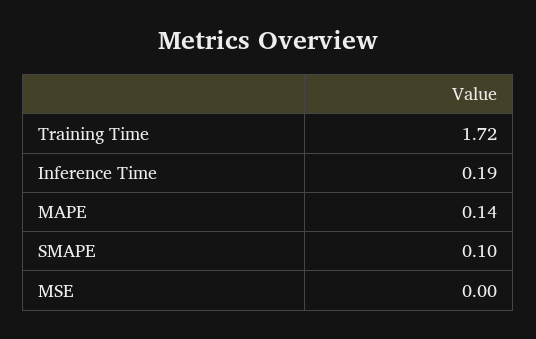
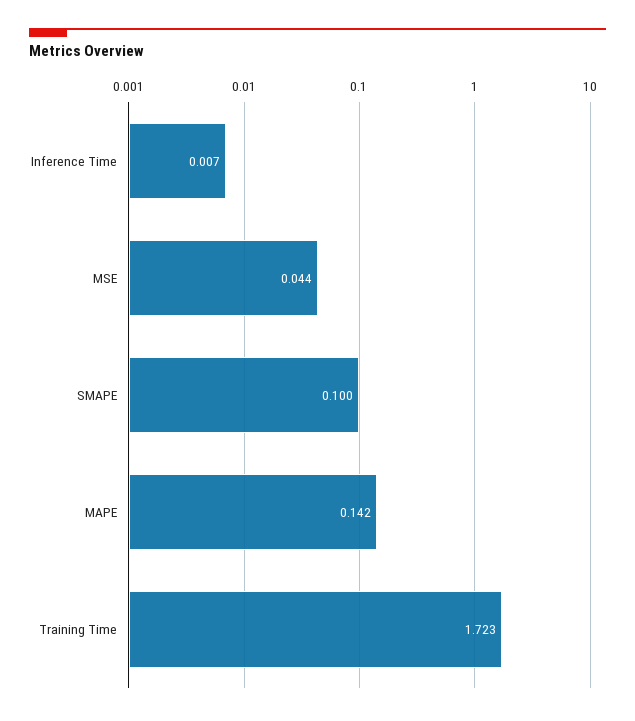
  {
    "Training Time": 1.723,
-   "Inference Time": 0.19,
+   "Inference Time": 0.007,
    "MAPE": 0.142,
    "SMAPE": 0.1,
-   "MSE": 0
+   "MSE": 0.044
  }

